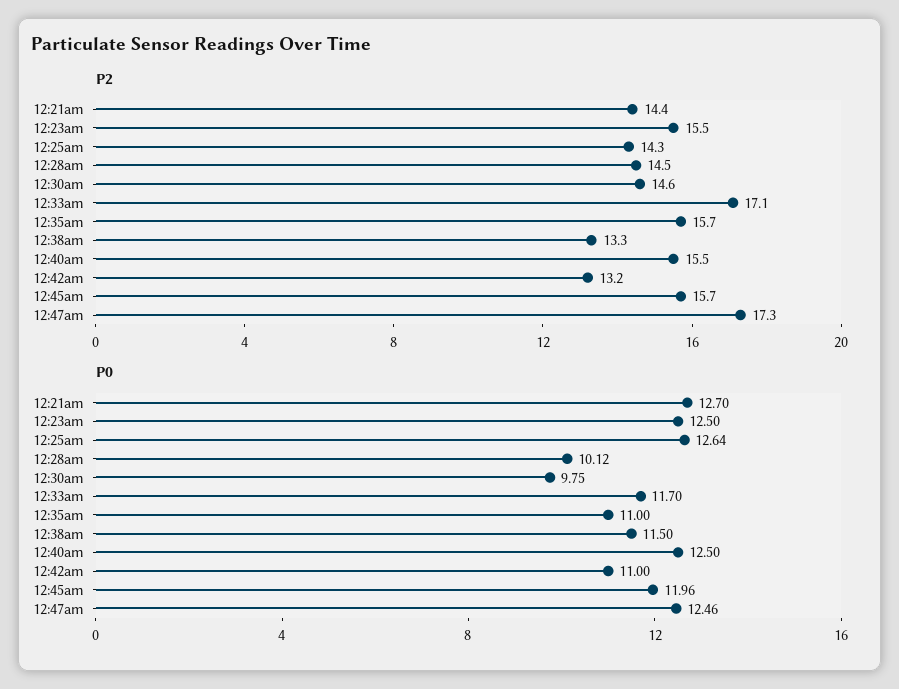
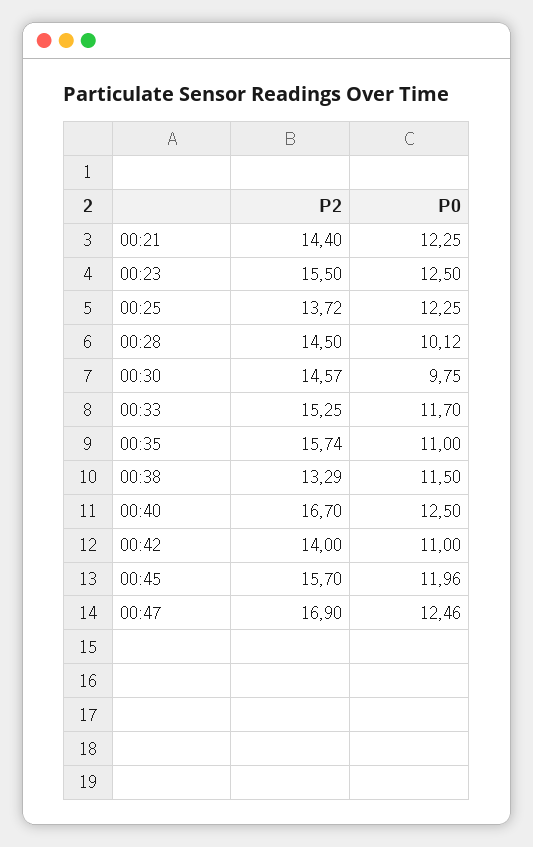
  {
    "P2": {
      "12:21am": 14.4,
      "12:23am": 15.5,
-     "12:25am": 14.3,
+     "12:25am": 13.72,
      "12:28am": 14.5,
      "12:30am": 14.57,
-     "12:33am": 17.1,
+     "12:33am": 15.25,
      "12:35am": 15.74,
      "12:38am": 13.29,
-     "12:40am": 15.5,
+     "12:40am": 16.7,
-     "12:42am": 13.2,
+     "12:42am": 14,
      "12:45am": 15.7,
-     "12:47am": 17.3
+     "12:47am": 16.9
    },
    "P0": {
-     "12:21am": 12.7,
+     "12:21am": 12.25,
      "12:23am": 12.5,
-     "12:25am": 12.64,
+     "12:25am": 12.25,
      "12:28am": 10.12,
      "12:30am": 9.75,
      "12:33am": 11.7,
      "12:35am": 11,
      "12:38am": 11.5,
      "12:40am": 12.5,
      "12:42am": 11,
      "12:45am": 11.96,
      "12:47am": 12.46
    }
  }

